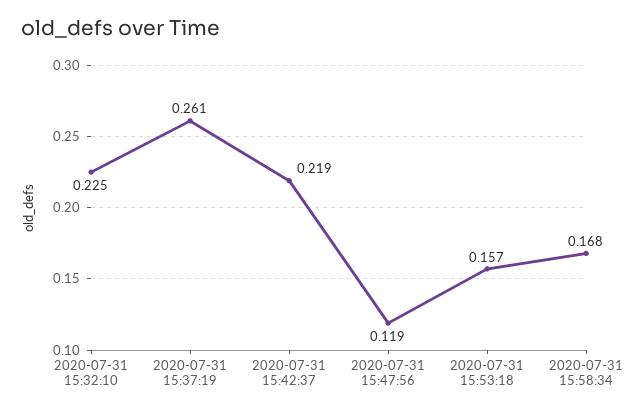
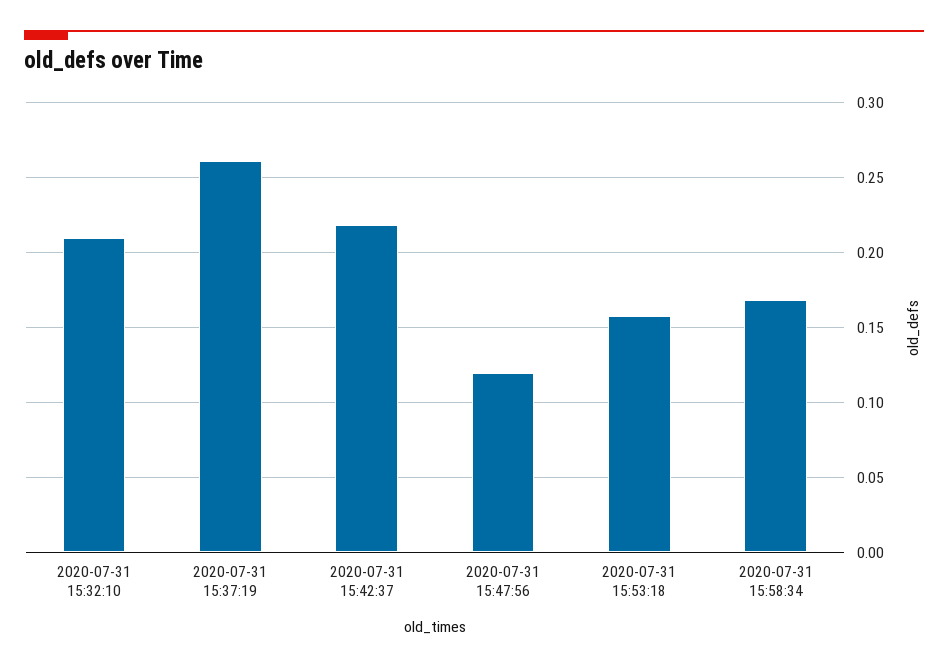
  {
-   "2020-07-31 15:32:10": 0.225,
+   "2020-07-31 15:32:10": 0.21,
    "2020-07-31 15:37:19": 0.261,
    "2020-07-31 15:42:37": 0.219,
    "2020-07-31 15:47:56": 0.119,
    "2020-07-31 15:53:18": 0.157,
    "2020-07-31 15:58:34": 0.168
  }

